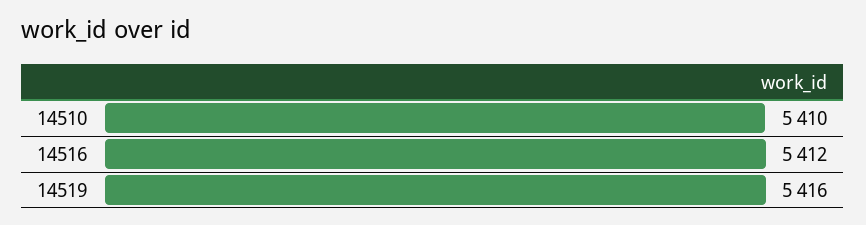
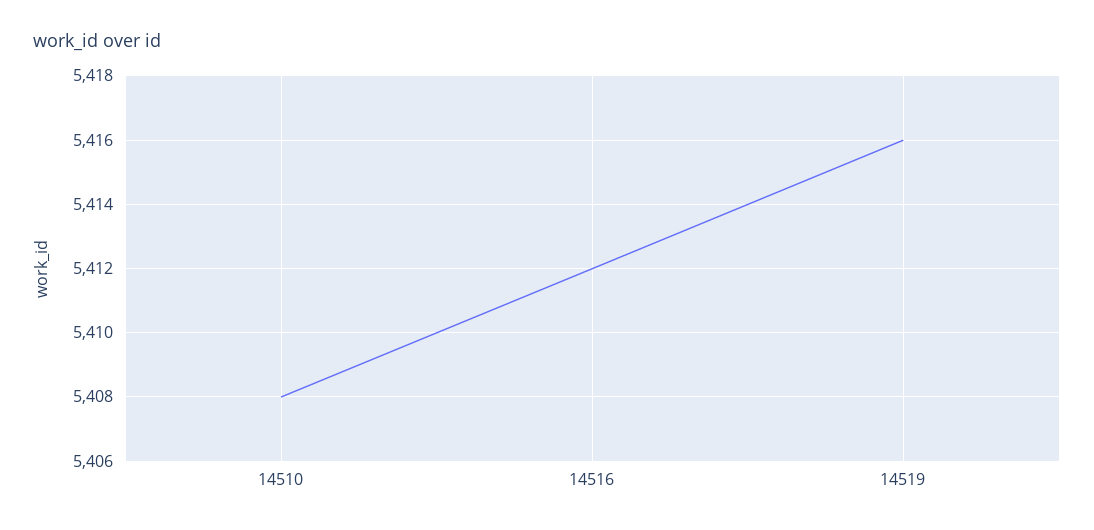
  {
-   "14510": 5410,
+   "14510": 5408,
    "14516": 5412,
    "14519": 5416
  }

